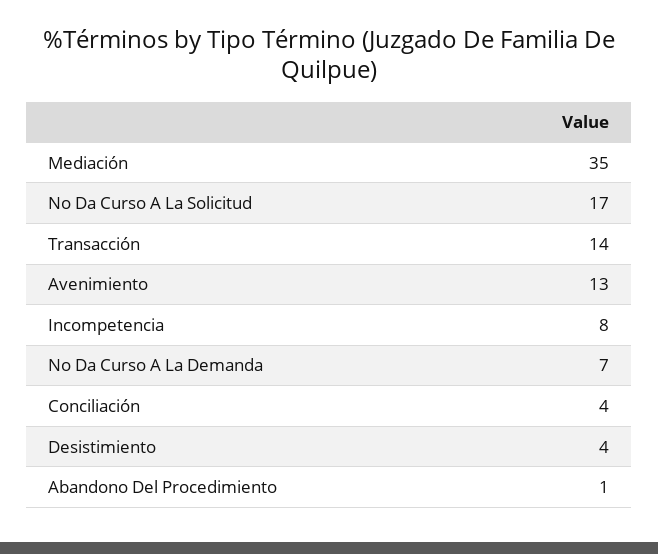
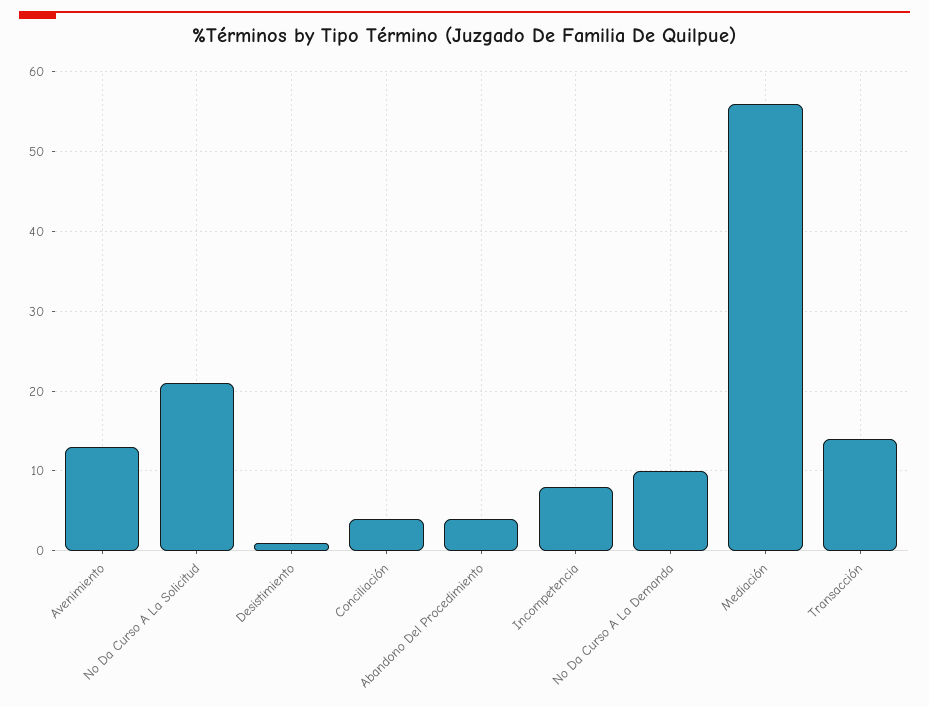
  {
-   "Mediación": 35,
+   "Mediación": 56,
-   "No Da Curso A La Solicitud": 17,
+   "No Da Curso A La Solicitud": 21,
    "Transacción": 14,
    "Avenimiento": 13,
    "Incompetencia": 8,
-   "No Da Curso A La Demanda": 7,
+   "No Da Curso A La Demanda": 10,
    "Conciliación": 4,
-   "Desistimiento": 4,
+   "Desistimiento": 1,
-   "Abandono Del Procedimiento": 1
+   "Abandono Del Procedimiento": 4
  }

